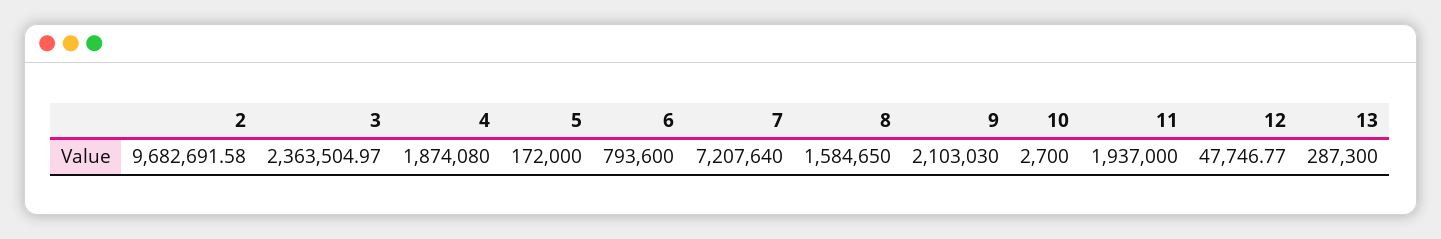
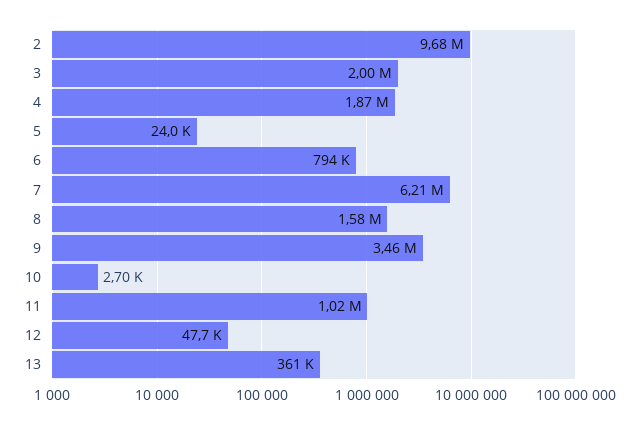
  {
    "2": 9682691.58,
-   "3": 2363504.97,
+   "3": 2000000,
    "4": 1874080,
-   "5": 172000,
+   "5": 24000,
    "6": 793600,
-   "7": 7207640,
+   "7": 6210000,
    "8": 1584650,
-   "9": 2103030,
+   "9": 3460000,
    "10": 2700,
-   "11": 1937000,
+   "11": 1020000,
    "12": 47746.77,
-   "13": 287300
+   "13": 361000
  }

